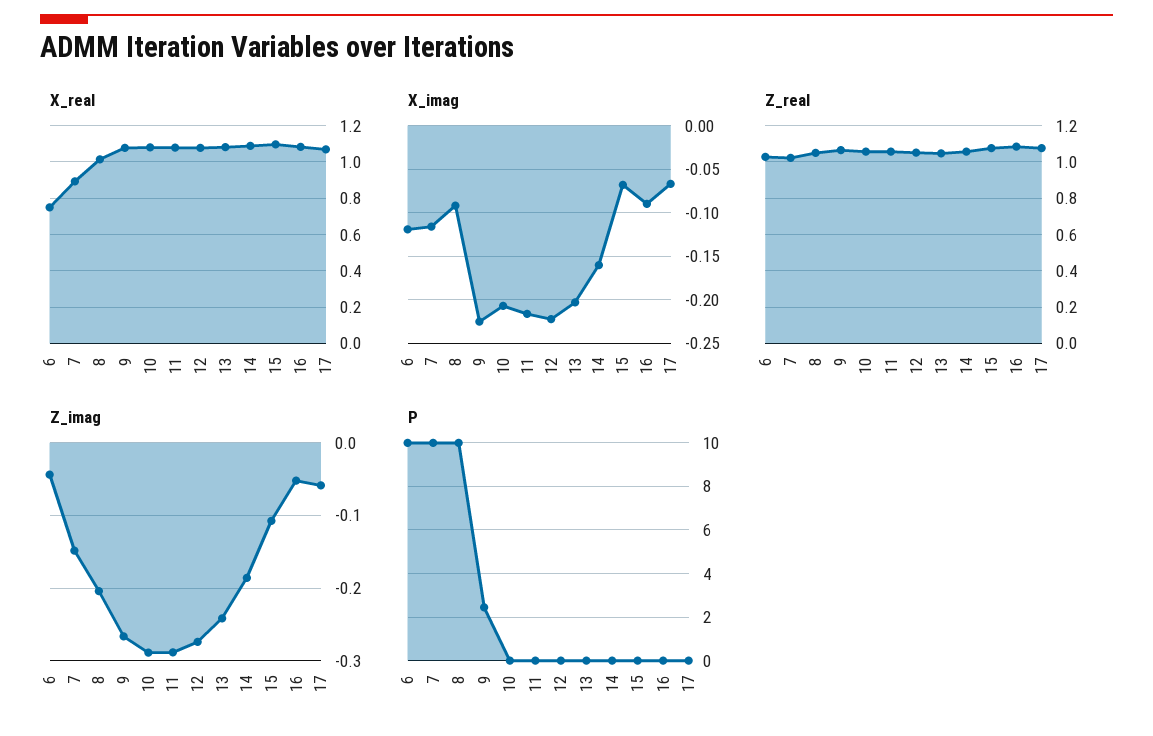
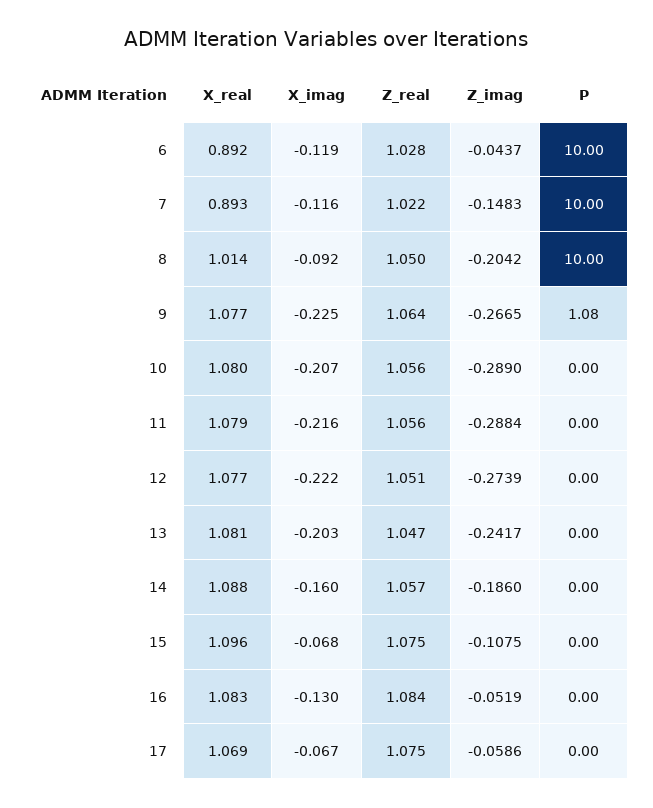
  {
    "X_real": {
-     "6": 0.75,
+     "6": 0.892,
      "7": 0.893,
      "8": 1.014,
      "9": 1.077,
      "10": 1.08,
      "11": 1.079,
      "12": 1.077,
      "13": 1.081,
      "14": 1.088,
      "15": 1.096,
      "16": 1.083,
      "17": 1.069
    },
    "X_imag": {
      "6": -0.119,
      "7": -0.116,
      "8": -0.092,
      "9": -0.225,
      "10": -0.207,
      "11": -0.216,
      "12": -0.222,
      "13": -0.203,
      "14": -0.16,
      "15": -0.068,
-     "16": -0.09,
+     "16": -0.13,
      "17": -0.067
    },
    "Z_real": {
      "6": 1.028,
      "7": 1.022,
      "8": 1.05,
      "9": 1.064,
      "10": 1.056,
      "11": 1.056,
      "12": 1.051,
      "13": 1.047,
      "14": 1.057,
      "15": 1.075,
      "16": 1.084,
      "17": 1.075
    },
    "Z_imag": {
      "6": -0.0437,
      "7": -0.1483,
      "8": -0.2042,
      "9": -0.2665,
      "10": -0.289,
      "11": -0.2884,
      "12": -0.2739,
      "13": -0.2417,
      "14": -0.186,
      "15": -0.1075,
      "16": -0.0519,
      "17": -0.0586
    },
    "P": {
      "6": 10,
      "7": 10,
      "8": 10,
-     "9": 2.5,
+     "9": 1.08,
      "10": 0,
      "11": 0,
      "12": 0,
      "13": 0,
      "14": 0,
      "15": 0,
      "16": 0,
      "17": 0
    }
  }

